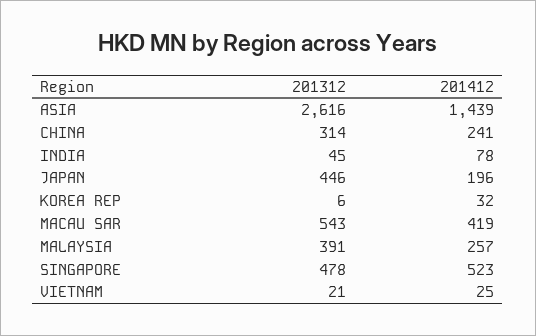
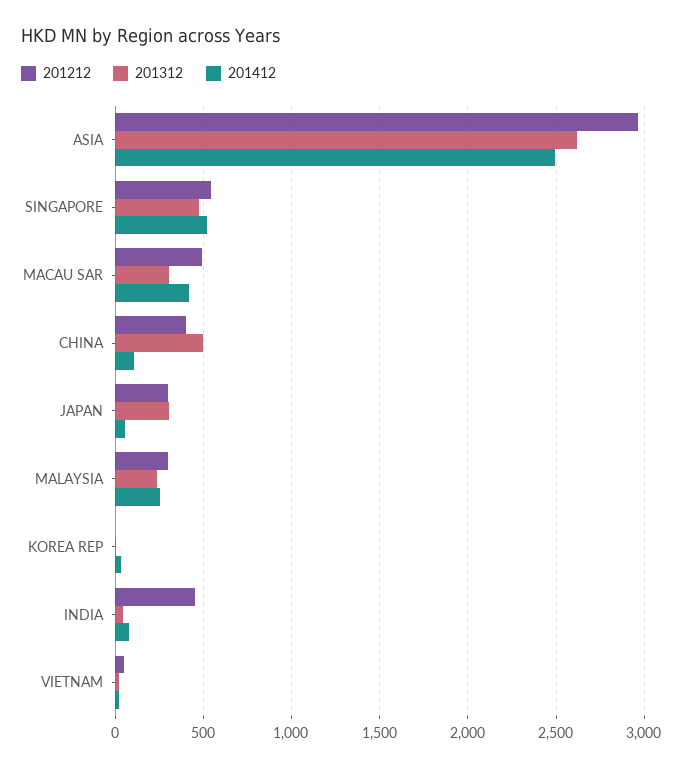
  {
    "201312": {
      "ASIA": 2616,
-     "CHINA": 314,
+     "CHINA": 500,
      "INDIA": 45,
-     "JAPAN": 446,
+     "JAPAN": 300,
      "KOREA REP": 6,
-     "MACAU SAR": 543,
+     "MACAU SAR": 300,
-     "MALAYSIA": 391,
+     "MALAYSIA": 250,
      "SINGAPORE": 478,
      "VIETNAM": 21
    },
    "201412": {
-     "ASIA": 1439,
+     "ASIA": 2500,
-     "CHINA": 241,
+     "CHINA": 100,
      "INDIA": 78,
-     "JAPAN": 196,
+     "JAPAN": 50,
      "KOREA REP": 32,
      "MACAU SAR": 419,
      "MALAYSIA": 257,
      "SINGAPORE": 523,
      "VIETNAM": 25
-   }
+   },
+   "201212": {
+     "ASIA": 2950,
+     "SINGAPORE": 550,
+     "MACAU SAR": 500,
+     "CHINA": 400,
+     "JAPAN": 300,
+     "MALAYSIA": 300,
+     "KOREA REP": 0,
+     "INDIA": 450,
+     "VIETNAM": 50
+   }
  }

